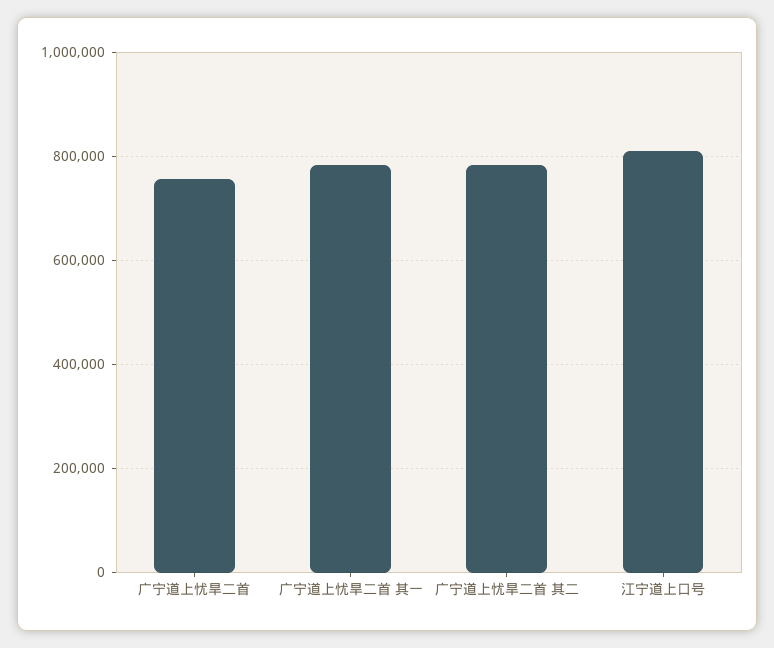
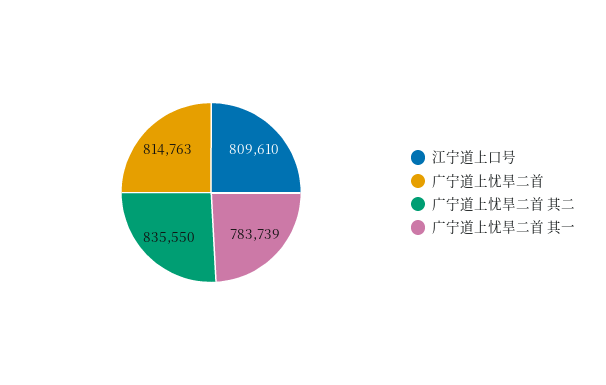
  {
-   "广宁道上忧旱二首": 760000,
+   "广宁道上忧旱二首": 814763,
    "广宁道上忧旱二首 其一": 783739,
-   "广宁道上忧旱二首 其二": 780000,
+   "广宁道上忧旱二首 其二": 835550,
    "江宁道上口号": 809610
  }

